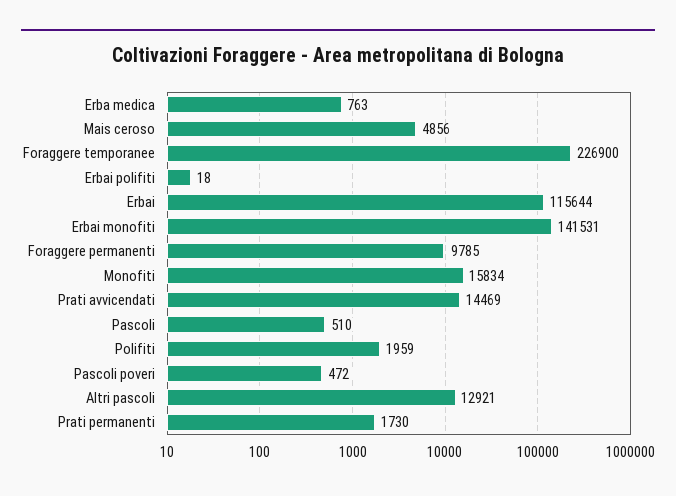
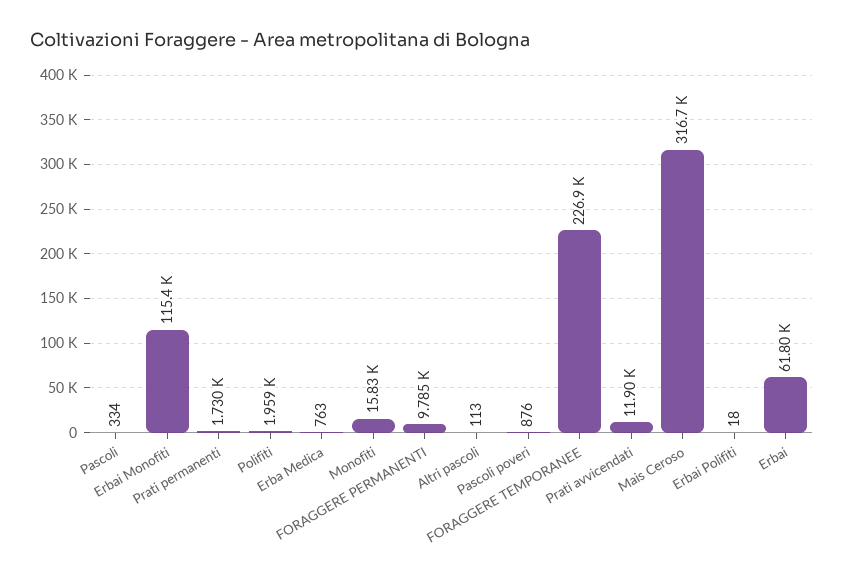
  {
    "Erba medica": 763,
-   "Mais ceroso": 4856,
+   "Mais ceroso": 316700,
    "Foraggere temporanee": 226900,
    "Erbai polifiti": 18,
-   "Erbai": 115644,
+   "Erbai": 61800,
-   "Erbai monofiti": 141531,
+   "Erbai monofiti": 115400,
    "Foraggere permanenti": 9785,
    "Monofiti": 15834,
-   "Prati avvicendati": 14469,
+   "Prati avvicendati": 11900,
-   "Pascoli": 510,
+   "Pascoli": 334,
    "Polifiti": 1959,
-   "Pascoli poveri": 472,
+   "Pascoli poveri": 876,
-   "Altri pascoli": 12921,
+   "Altri pascoli": 113,
    "Prati permanenti": 1730
  }

